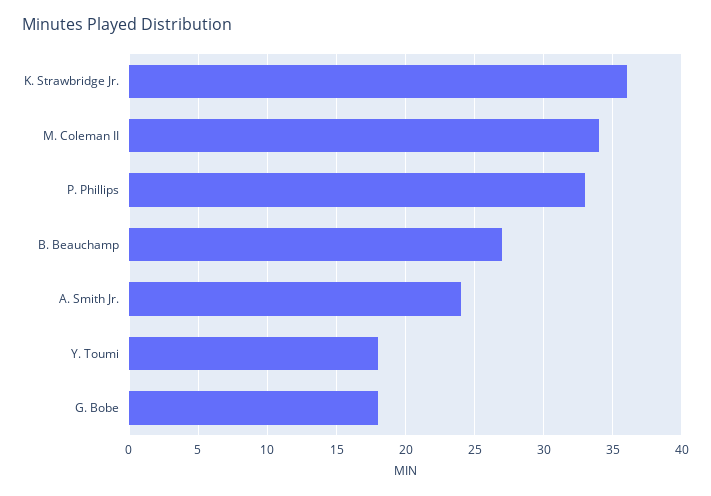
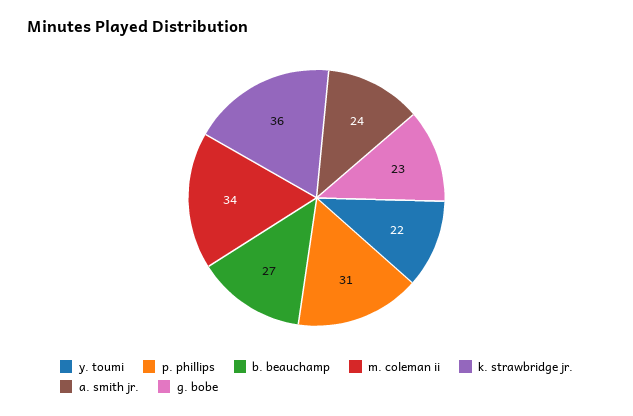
  {
    "K. Strawbridge Jr.": 36,
    "M. Coleman II": 34,
-   "P. Phillips": 33,
+   "P. Phillips": 31,
    "B. Beauchamp": 27,
    "A. Smith Jr.": 24,
-   "Y. Toumi": 18,
+   "Y. Toumi": 22,
-   "G. Bobe": 18
+   "G. Bobe": 23
  }

